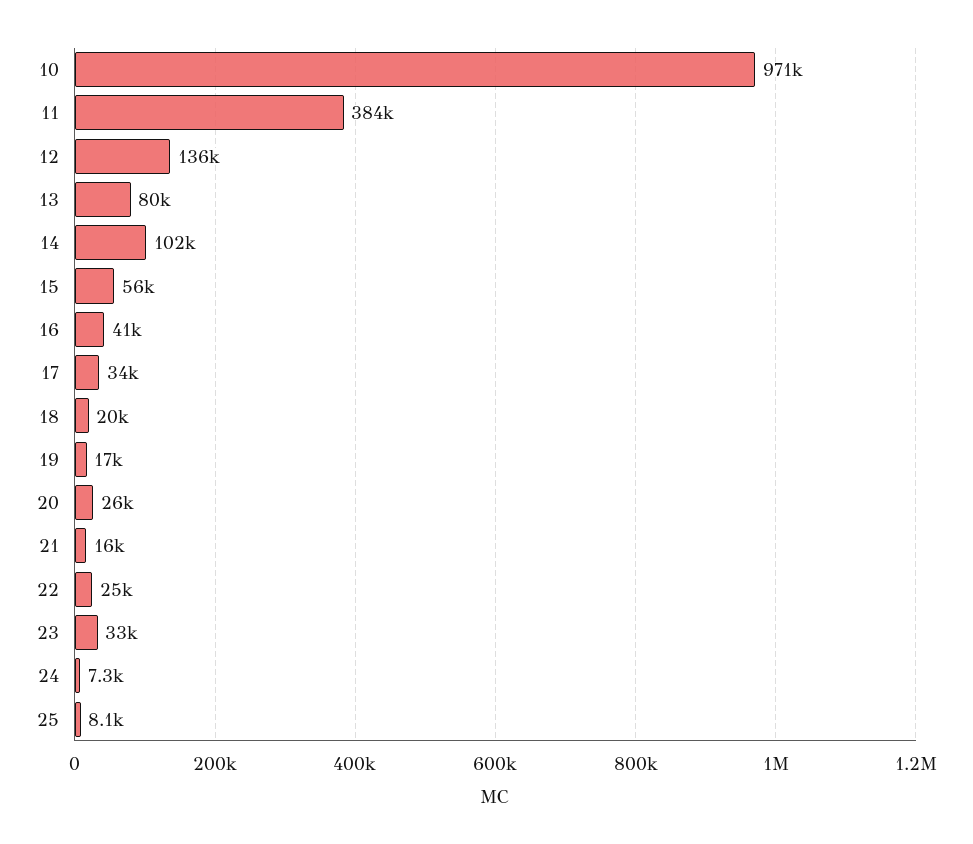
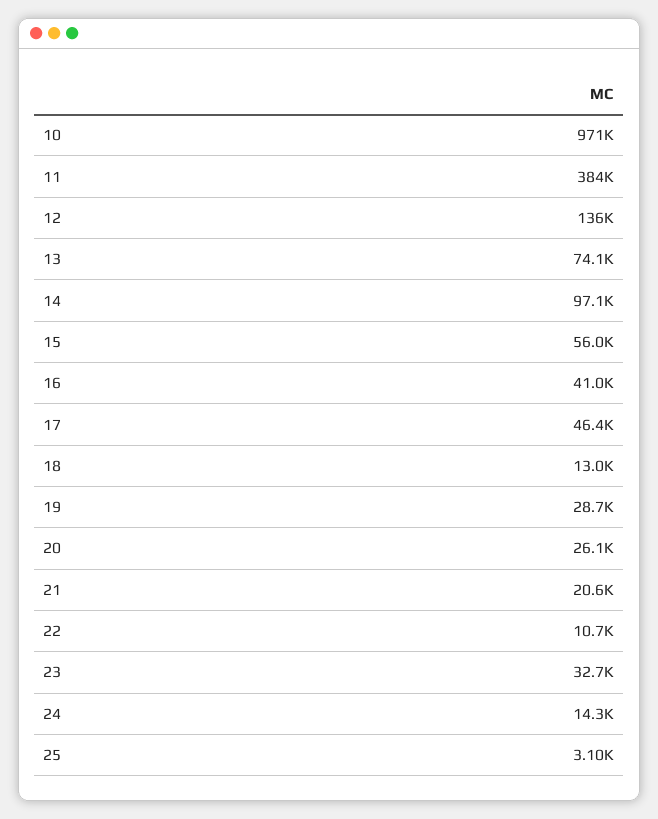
  {
    "10": 971000,
    "11": 384000,
    "12": 136000,
-   "13": 80000,
+   "13": 74100,
-   "14": 102000,
+   "14": 97100,
    "15": 56000,
    "16": 41000,
-   "17": 34000,
+   "17": 46400,
-   "18": 20000,
+   "18": 13000,
-   "19": 17000,
+   "19": 28700,
    "20": 26100,
-   "21": 16000,
+   "21": 20600,
-   "22": 25000,
+   "22": 10700,
    "23": 32700,
-   "24": 7300,
+   "24": 14300,
-   "25": 8100
+   "25": 3100
  }

